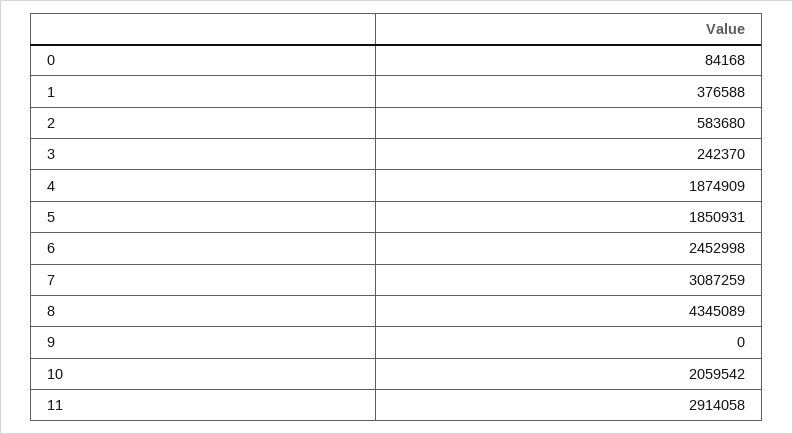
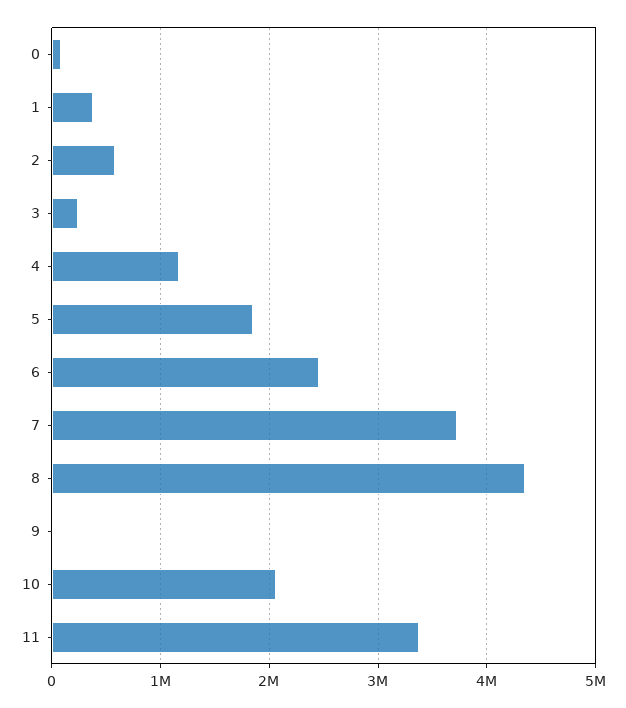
  {
    "0": 84168,
    "1": 376588,
    "2": 583680,
    "3": 242370,
-   "4": 1874909,
+   "4": 1200000,
    "5": 1850931,
    "6": 2452998,
-   "7": 3087259,
+   "7": 3700000,
    "8": 4345089,
    "9": 0,
    "10": 2059542,
-   "11": 2914058
+   "11": 3400000
  }

